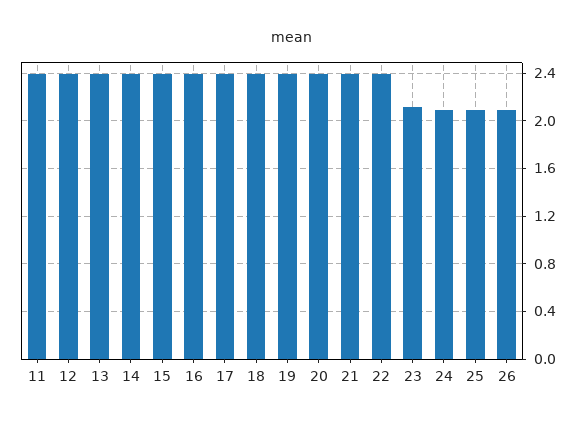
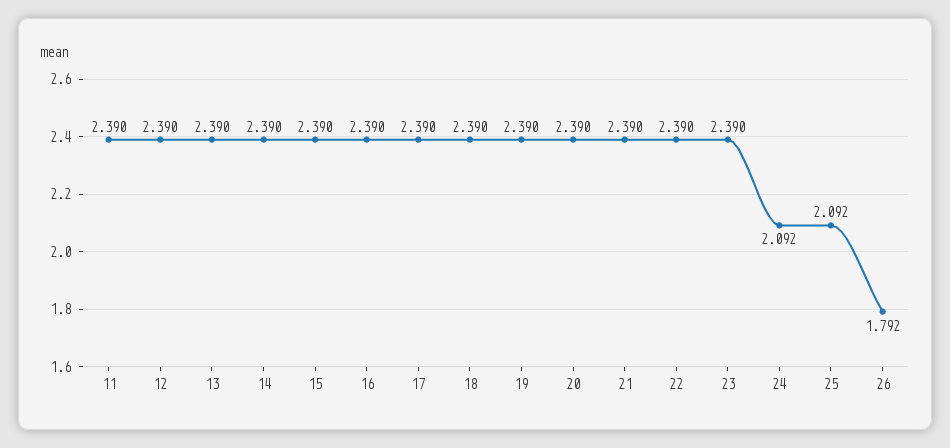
  {
    "11": 2.39,
    "12": 2.39,
    "13": 2.39,
    "14": 2.39,
    "15": 2.39,
    "16": 2.39,
    "17": 2.39,
    "18": 2.39,
    "19": 2.39,
    "20": 2.39,
    "21": 2.39,
    "22": 2.39,
-   "23": 2.1,
+   "23": 2.39,
    "24": 2.092,
    "25": 2.092,
-   "26": 2.1
+   "26": 1.792
  }

